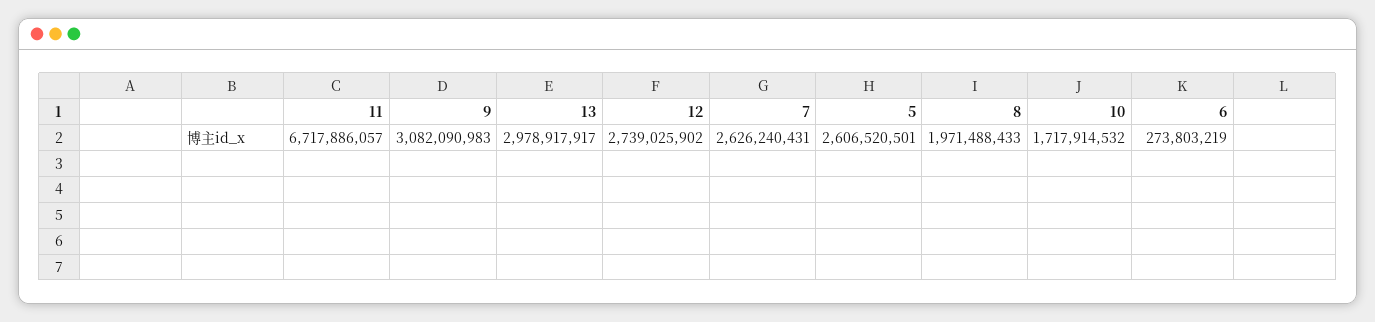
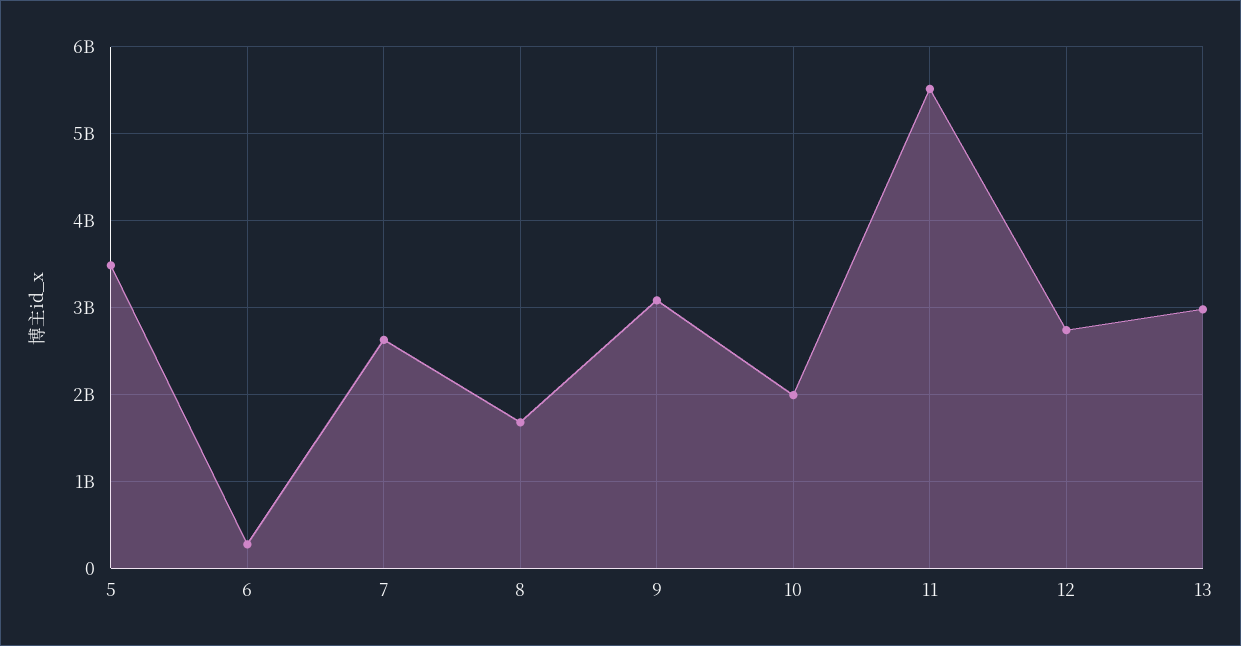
  {
-   "11": 6717886057,
+   "11": 5500000000,
    "9": 3082090983,
    "13": 2978917917,
    "12": 2739025902,
    "7": 2626240431,
-   "5": 2606520501,
+   "5": 3500000000,
-   "8": 1971488433,
+   "8": 1700000000,
-   "10": 1717914532,
+   "10": 2000000000,
    "6": 273803219
  }

